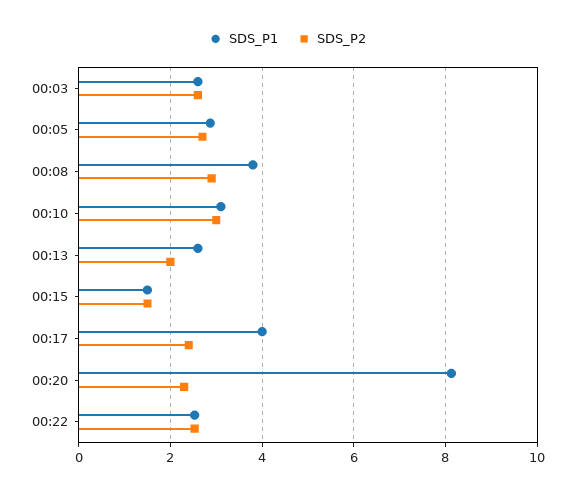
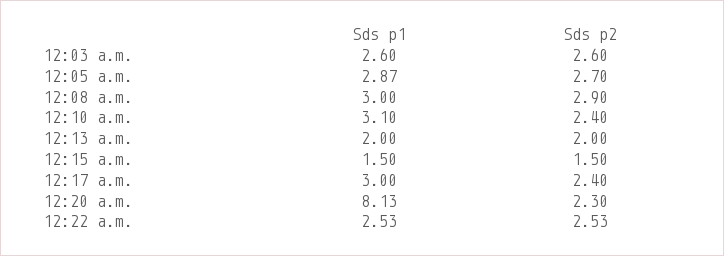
  {
    "SDS_P1": {
      "00:03": 2.6,
      "00:05": 2.87,
-     "00:08": 3.8,
+     "00:08": 3,
      "00:10": 3.1,
-     "00:13": 2.6,
+     "00:13": 2,
      "00:15": 1.5,
-     "00:17": 4,
+     "00:17": 3,
      "00:20": 8.13,
      "00:22": 2.53
    },
    "SDS_P2": {
      "00:03": 2.6,
      "00:05": 2.7,
      "00:08": 2.9,
-     "00:10": 3,
+     "00:10": 2.4,
      "00:13": 2,
      "00:15": 1.5,
      "00:17": 2.4,
      "00:20": 2.3,
      "00:22": 2.53
    }
  }

